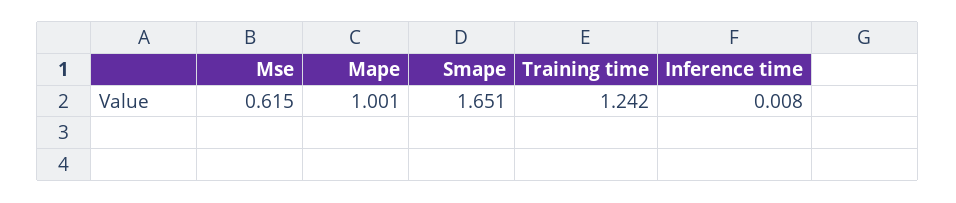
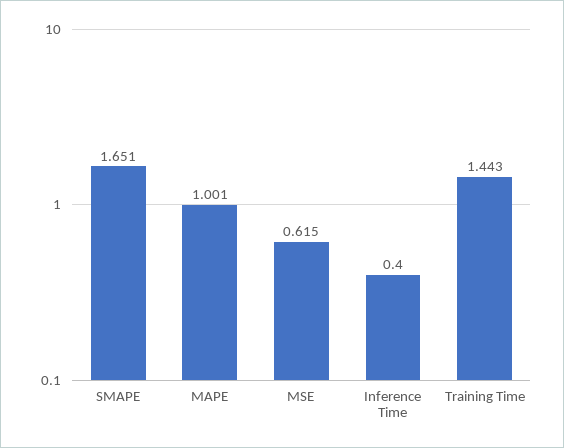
  {
    "Mse": 0.615,
    "Mape": 1.001,
    "Smape": 1.651,
-   "Training time": 1.242,
+   "Training time": 1.443,
-   "Inference time": 0.008
+   "Inference time": 0.4
  }

